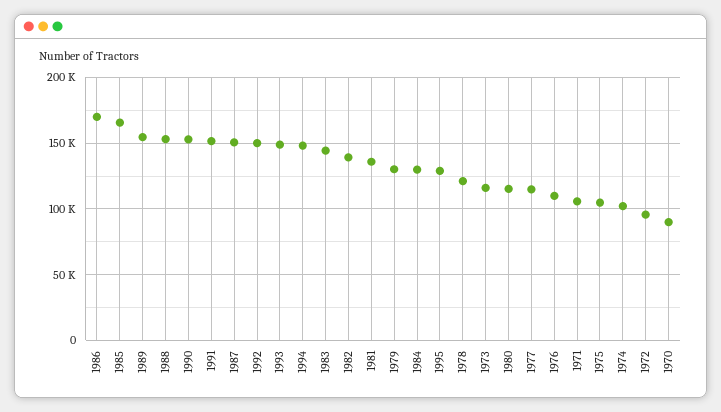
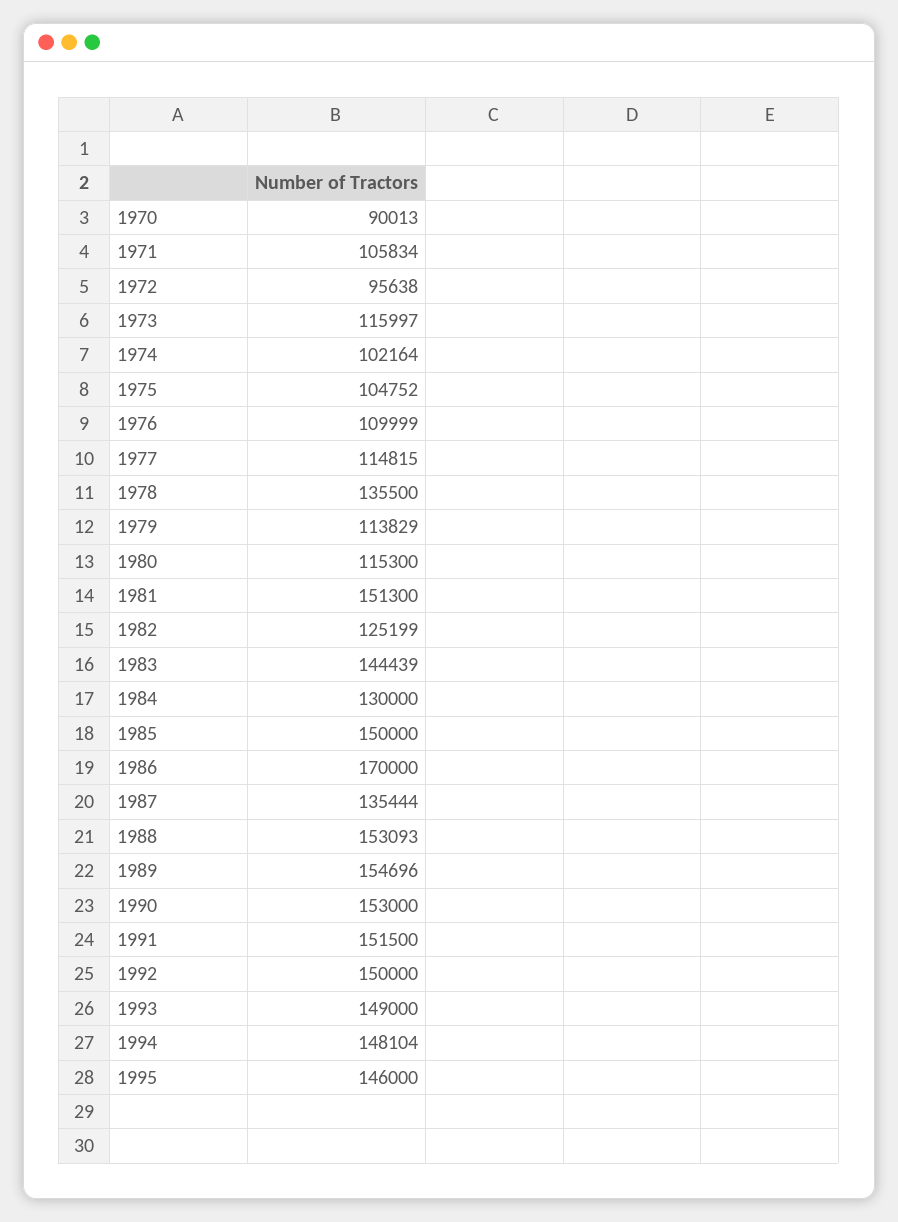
  {
    "1986": 170000,
-   "1985": 165000,
+   "1985": 150000,
    "1989": 154696,
    "1988": 153093,
    "1990": 153000,
    "1991": 151500,
-   "1987": 150000,
+   "1987": 135444,
    "1992": 150000,
    "1993": 149000,
    "1994": 148104,
    "1983": 144439,
-   "1982": 140000,
+   "1982": 125199,
-   "1981": 135000,
+   "1981": 151300,
-   "1979": 130000,
+   "1979": 113829,
    "1984": 130000,
-   "1995": 130000,
+   "1995": 146000,
-   "1978": 120000,
+   "1978": 135500,
    "1973": 115997,
    "1980": 115300,
    "1977": 114815,
    "1976": 109999,
    "1971": 105834,
    "1975": 104752,
    "1974": 102164,
    "1972": 95638,
    "1970": 90013
  }

